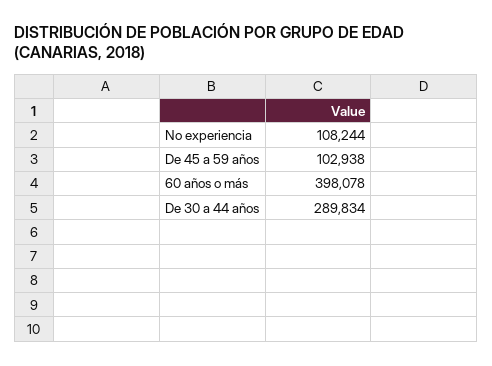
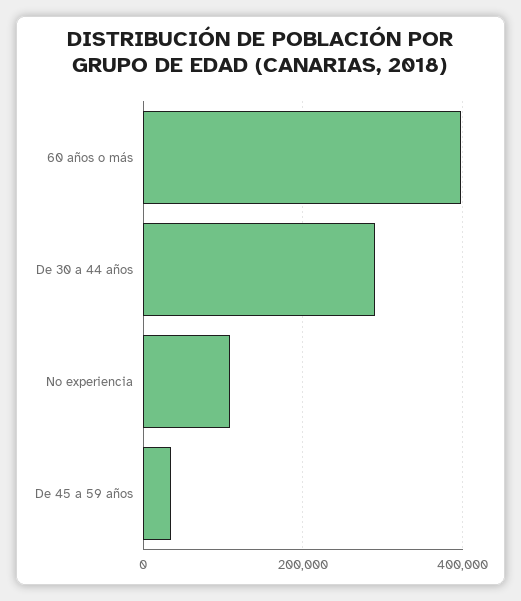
  {
    "No experiencia": 108244,
-   "De 45 a 59 años": 102938,
+   "De 45 a 59 años": 40000,
    "60 años o más": 398078,
    "De 30 a 44 años": 289834
  }

